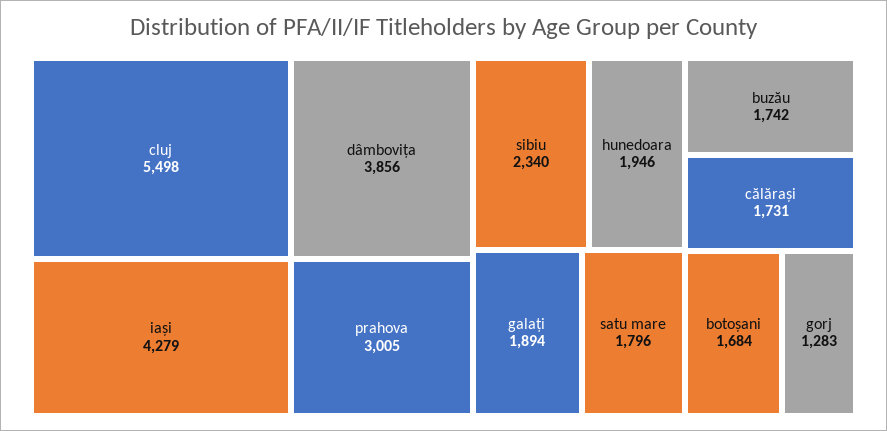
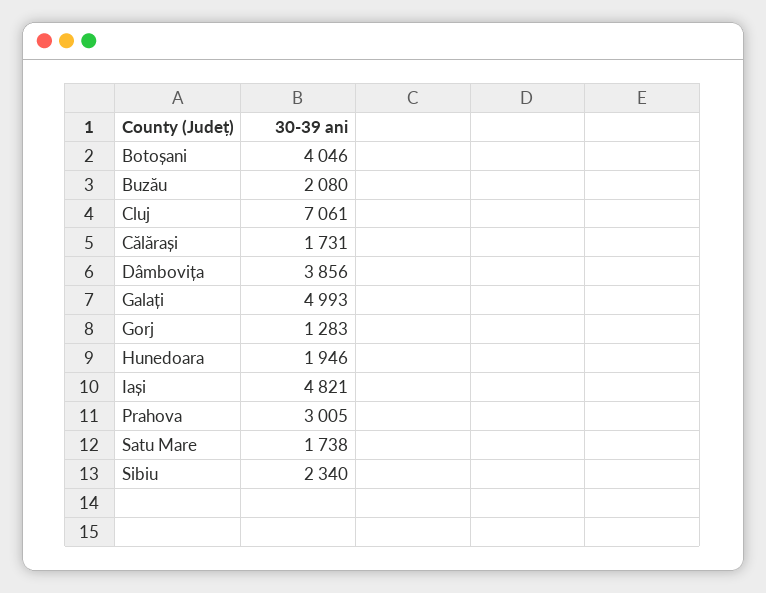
  {
-   "cluj": 5498,
+   "cluj": 7061,
-   "iași": 4279,
+   "iași": 4821,
    "dâmbovița": 3856,
    "prahova": 3005,
    "sibiu": 2340,
    "hunedoara": 1946,
-   "galați": 1894,
+   "galați": 4993,
-   "satu mare": 1796,
+   "satu mare": 1738,
-   "buzău": 1742,
+   "buzău": 2080,
    "călărași": 1731,
-   "botoșani": 1684,
+   "botoșani": 4046,
    "gorj": 1283
  }

